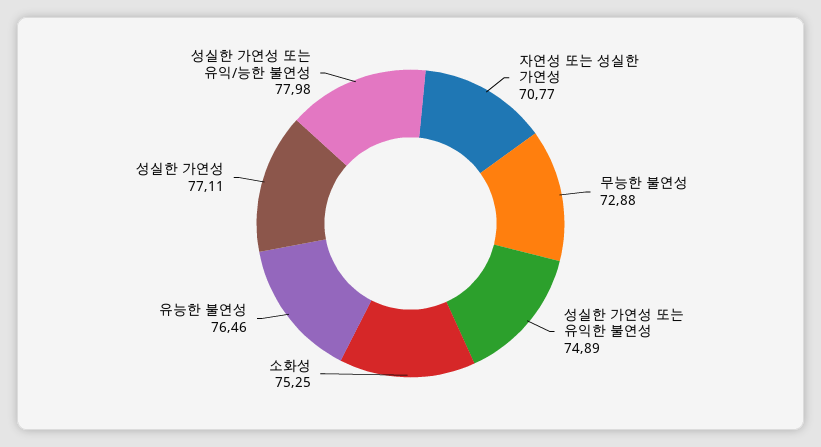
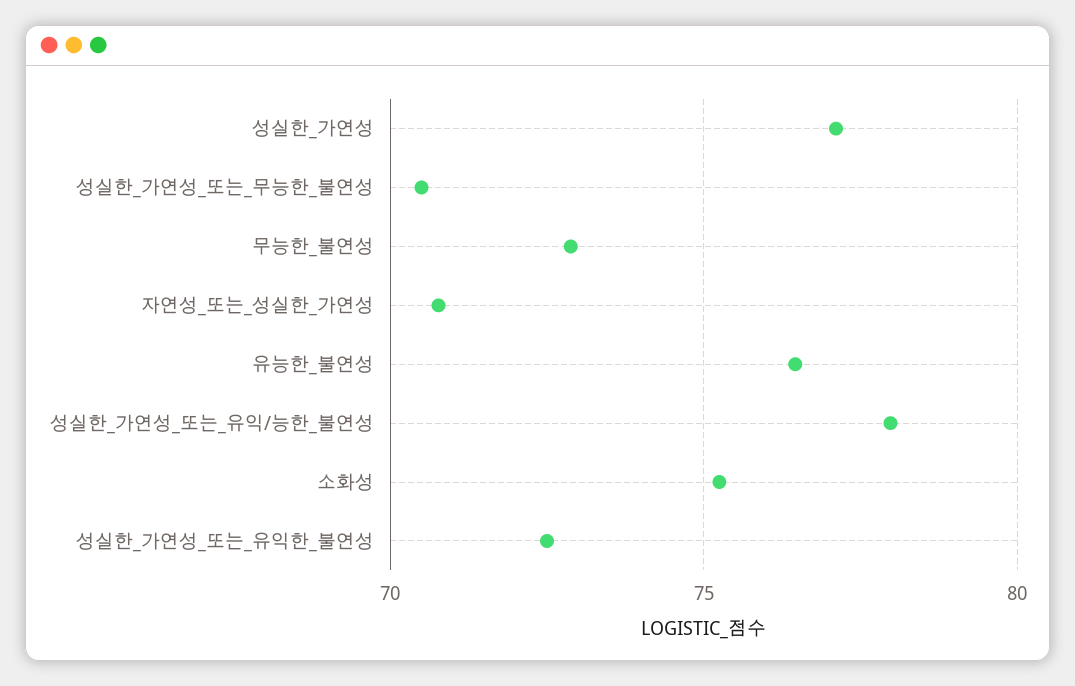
  {
    "자연성 또는 성실한 가연성": 70.77,
    "무능한 불연성": 72.88,
-   "성실한 가연성 또는 유익한 불연성": 74.89,
+   "성실한 가연성 또는 유익한 불연성": 72.5,
    "소화성": 75.25,
    "유능한 불연성": 76.46,
    "성실한 가연성": 77.11,
-   "성실한 가연성 또는 유익/능한 불연성": 77.98
+   "성실한 가연성 또는 유익/능한 불연성": 77.98,
+   "성실한_가연성_또는_무능한_불연성": 70.5
  }

